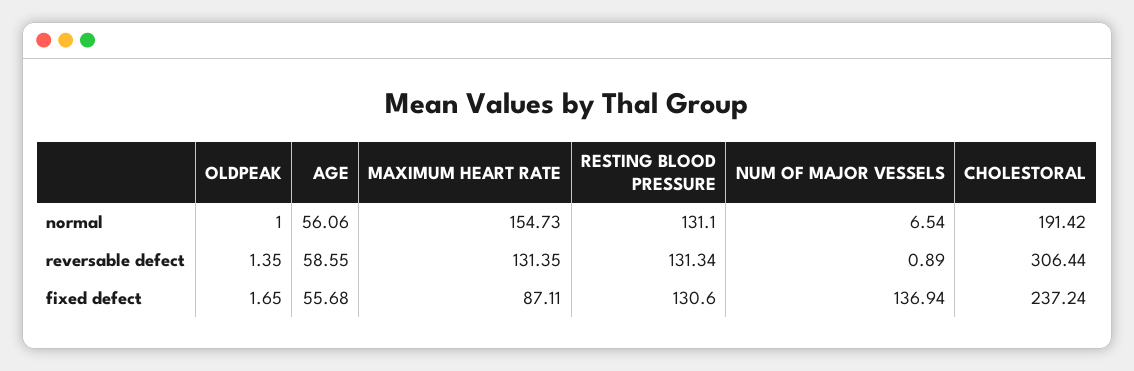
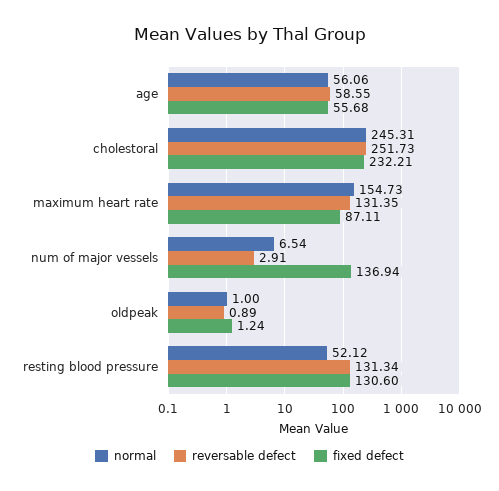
  {
    "normal": {
      "OLDPEAK": 1,
      "AGE": 56.06,
      "MAXIMUM HEART RATE": 154.73,
-     "RESTING BLOOD PRESSURE": 131.1,
+     "RESTING BLOOD PRESSURE": 52.12,
      "NUM OF MAJOR VESSELS": 6.54,
-     "CHOLESTORAL": 191.42
+     "CHOLESTORAL": 245.31
    },
    "reversable defect": {
-     "OLDPEAK": 1.35,
+     "OLDPEAK": 0.89,
      "AGE": 58.55,
      "MAXIMUM HEART RATE": 131.35,
      "RESTING BLOOD PRESSURE": 131.34,
-     "NUM OF MAJOR VESSELS": 0.89,
+     "NUM OF MAJOR VESSELS": 2.91,
-     "CHOLESTORAL": 306.44
+     "CHOLESTORAL": 251.73
    },
    "fixed defect": {
-     "OLDPEAK": 1.65,
+     "OLDPEAK": 1.24,
      "AGE": 55.68,
      "MAXIMUM HEART RATE": 87.11,
      "RESTING BLOOD PRESSURE": 130.6,
      "NUM OF MAJOR VESSELS": 136.94,
-     "CHOLESTORAL": 237.24
+     "CHOLESTORAL": 232.21
    }
  }

